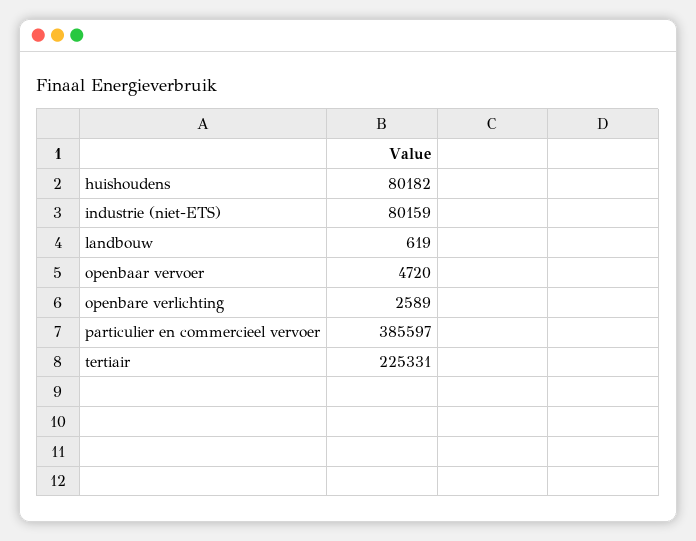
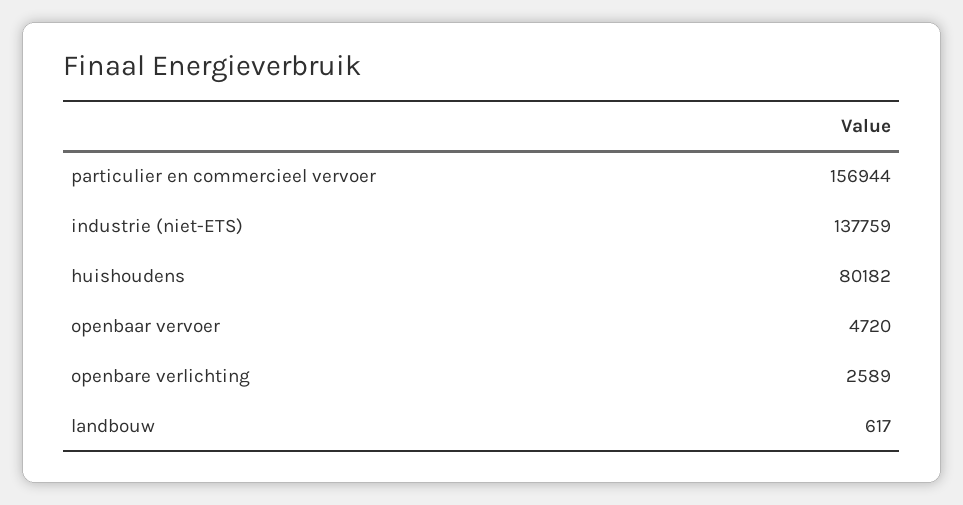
  {
    "huishoudens": 80182,
-   "industrie (niet-ETS)": 80159,
+   "industrie (niet-ETS)": 137759,
-   "landbouw": 619,
+   "landbouw": 617,
    "openbaar vervoer": 4720,
    "openbare verlichting": 2589,
-   "particulier en commercieel vervoer": 385597,
+   "particulier en commercieel vervoer": 156944
-   "tertiair": 225331
  }

